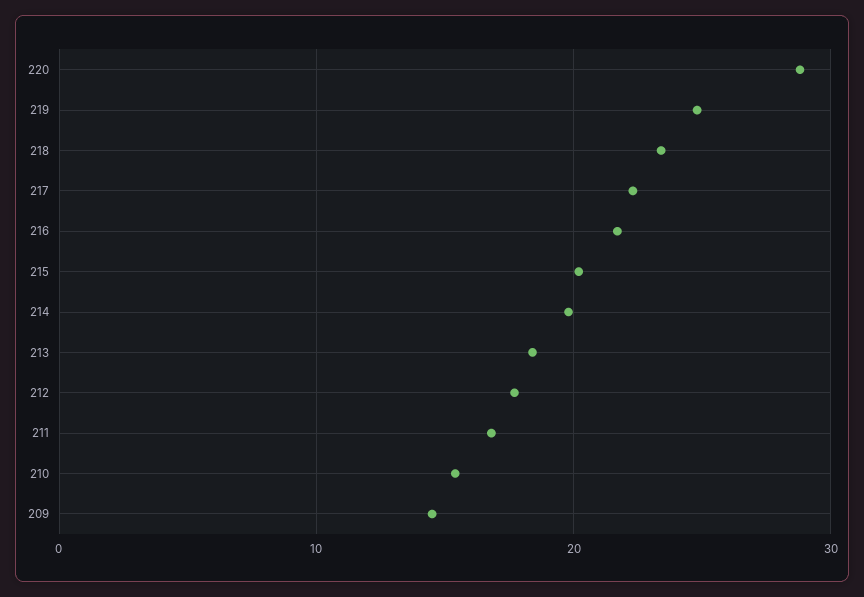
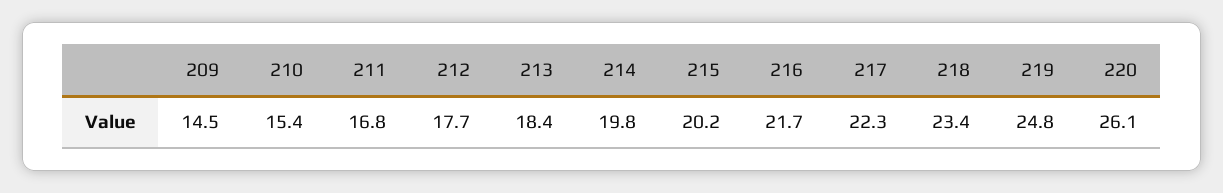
  {
-   "220": 29,
+   "220": 26.1,
    "219": 24.8,
    "218": 23.4,
    "217": 22.3,
    "216": 21.7,
    "215": 20.2,
    "214": 19.8,
    "213": 18.4,
    "212": 17.7,
    "211": 16.8,
    "210": 15.4,
    "209": 14.5
  }

